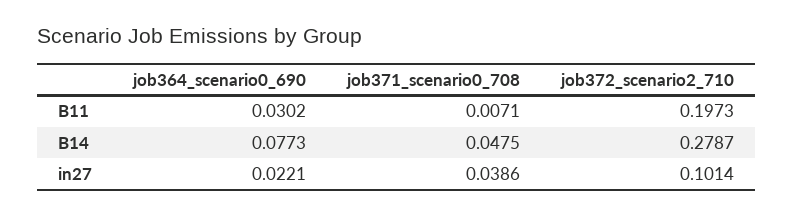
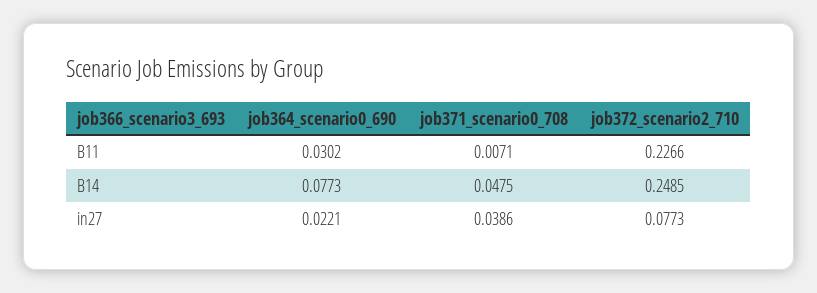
  {
    "job364_scenario0_690": {
      "B11": 0.0302,
      "B14": 0.0773,
      "in27": 0.0221
    },
    "job371_scenario0_708": {
      "B11": 0.0071,
      "B14": 0.0475,
      "in27": 0.0386
    },
    "job372_scenario2_710": {
-     "B11": 0.1973,
+     "B11": 0.2266,
-     "B14": 0.2787,
+     "B14": 0.2485,
-     "in27": 0.1014
+     "in27": 0.0773
    }
  }

